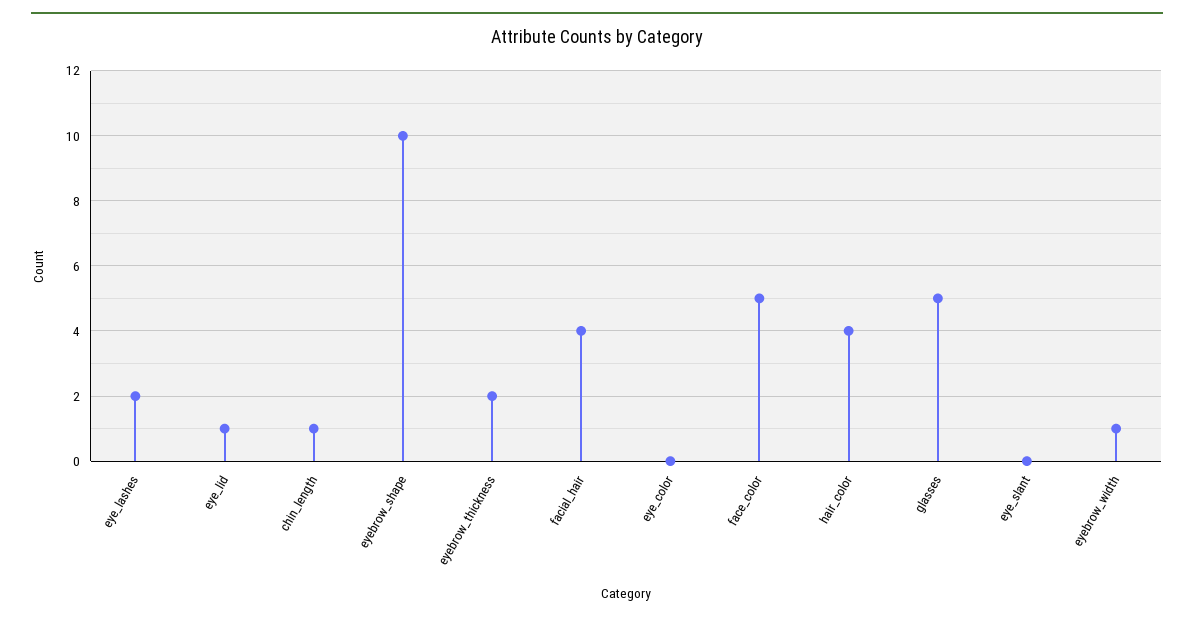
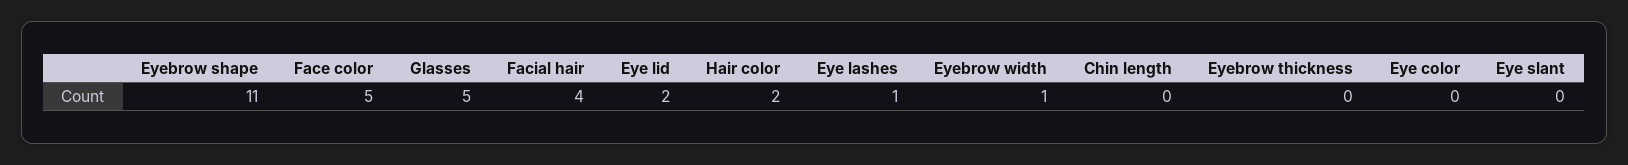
  {
-   "eye_lashes": 2,
+   "eye_lashes": 1,
-   "eye_lid": 1,
+   "eye_lid": 2,
-   "chin_length": 1,
+   "chin_length": 0,
-   "eyebrow_shape": 10,
+   "eyebrow_shape": 11,
-   "eyebrow_thickness": 2,
+   "eyebrow_thickness": 0,
    "facial_hair": 4,
    "eye_color": 0,
    "face_color": 5,
-   "hair_color": 4,
+   "hair_color": 2,
    "glasses": 5,
    "eye_slant": 0,
    "eyebrow_width": 1
  }

